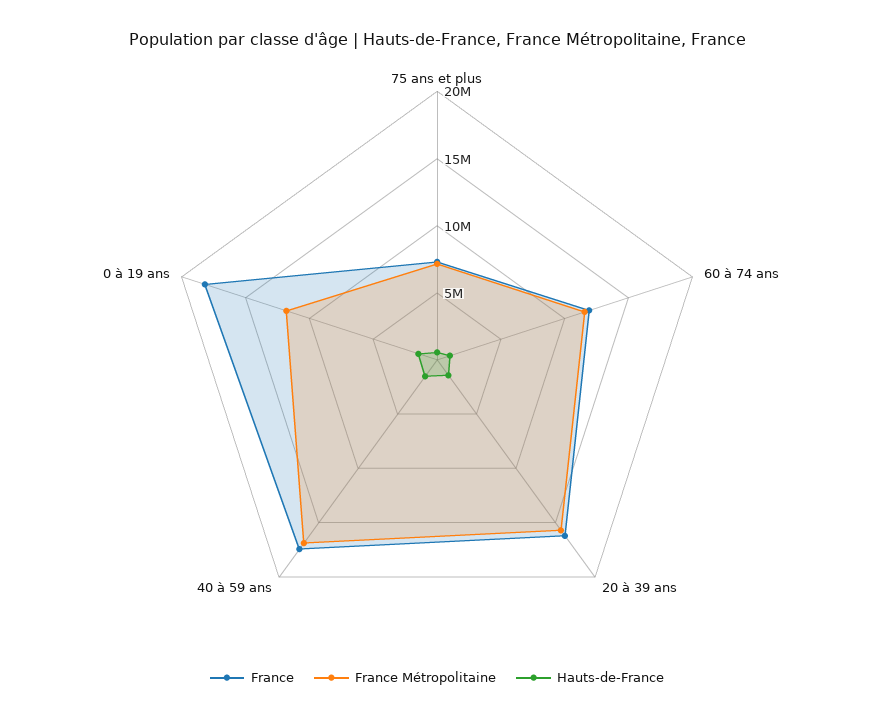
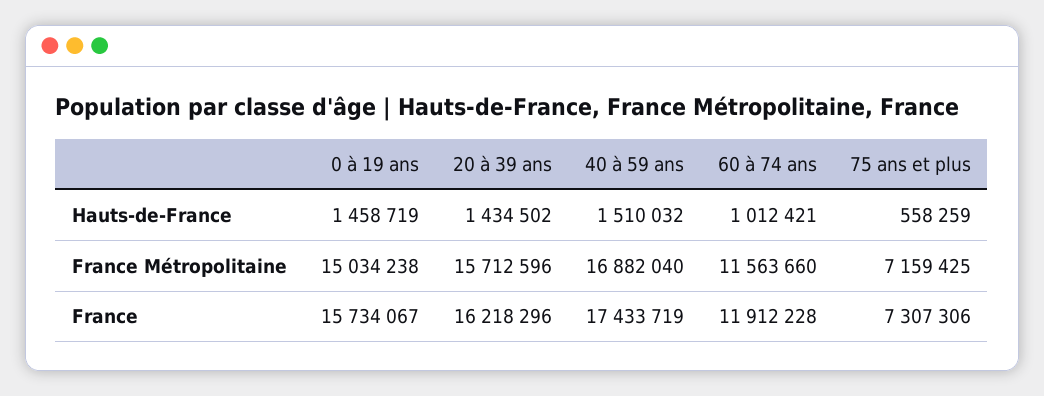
  {
    "France": {
      "75 ans et plus": 7307306,
      "60 à 74 ans": 11912228,
      "20 à 39 ans": 16218296,
      "40 à 59 ans": 17433719,
-     "0 à 19 ans": 18000000
+     "0 à 19 ans": 15734067
    },
    "France Métropolitaine": {
      "75 ans et plus": 7159425,
      "60 à 74 ans": 11563660,
      "20 à 39 ans": 15712596,
      "40 à 59 ans": 16882040,
-     "0 à 19 ans": 12000000
+     "0 à 19 ans": 15034238
    },
    "Hauts-de-France": {
      "75 ans et plus": 558259,
      "60 à 74 ans": 1012421,
      "20 à 39 ans": 1434502,
      "40 à 59 ans": 1510032,
      "0 à 19 ans": 1458719
    }
  }

